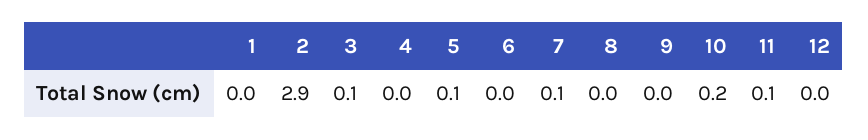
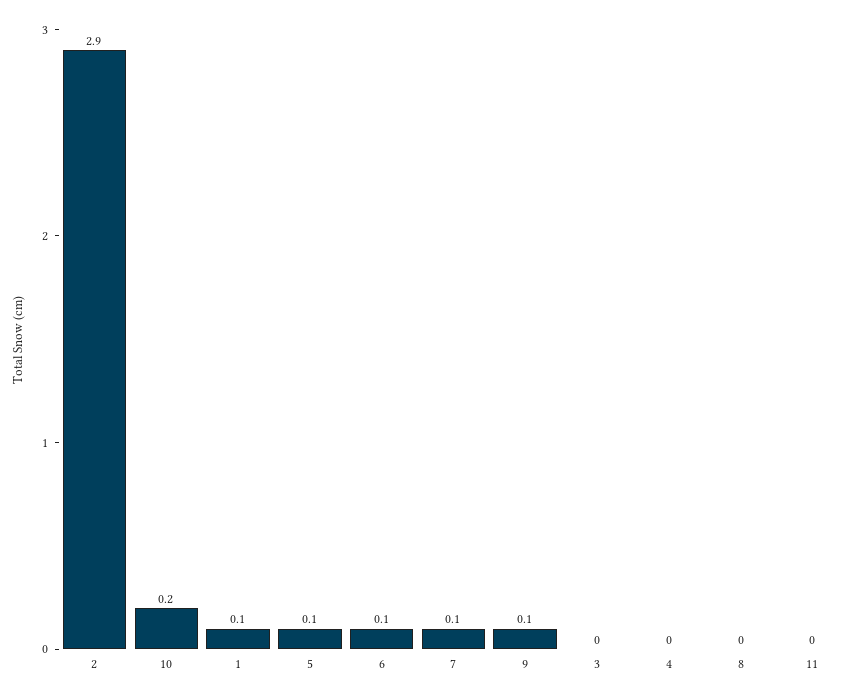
  {
-   "1": 0,
+   "1": 0.1,
    "2": 2.9,
-   "3": 0.1,
+   "3": 0,
    "4": 0,
    "5": 0.1,
-   "6": 0,
+   "6": 0.1,
    "7": 0.1,
    "8": 0,
-   "9": 0,
+   "9": 0.1,
    "10": 0.2,
-   "11": 0.1,
+   "11": 0
-   "12": 0
  }

